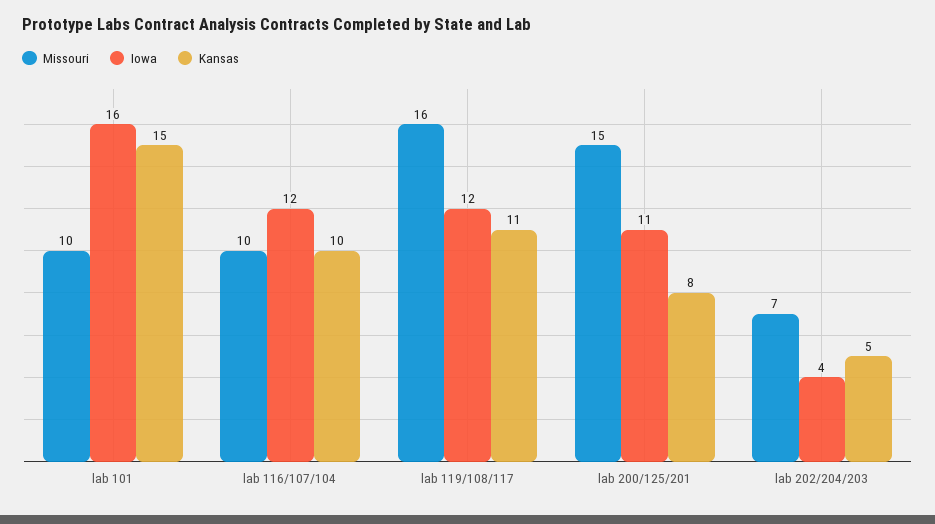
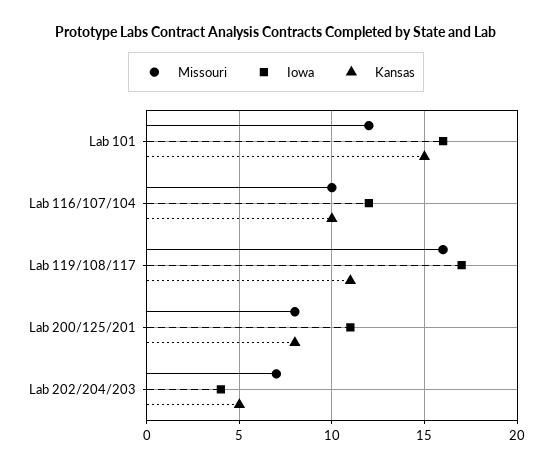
  {
    "Missouri": {
-     "lab 101": 10,
+     "lab 101": 12,
      "lab 116/107/104": 10,
      "lab 119/108/117": 16,
-     "lab 200/125/201": 15,
+     "lab 200/125/201": 8,
      "lab 202/204/203": 7
    },
    "Iowa": {
      "lab 101": 16,
      "lab 116/107/104": 12,
-     "lab 119/108/117": 12,
+     "lab 119/108/117": 17,
      "lab 200/125/201": 11,
      "lab 202/204/203": 4
    },
    "Kansas": {
      "lab 101": 15,
      "lab 116/107/104": 10,
      "lab 119/108/117": 11,
      "lab 200/125/201": 8,
      "lab 202/204/203": 5
    }
  }

